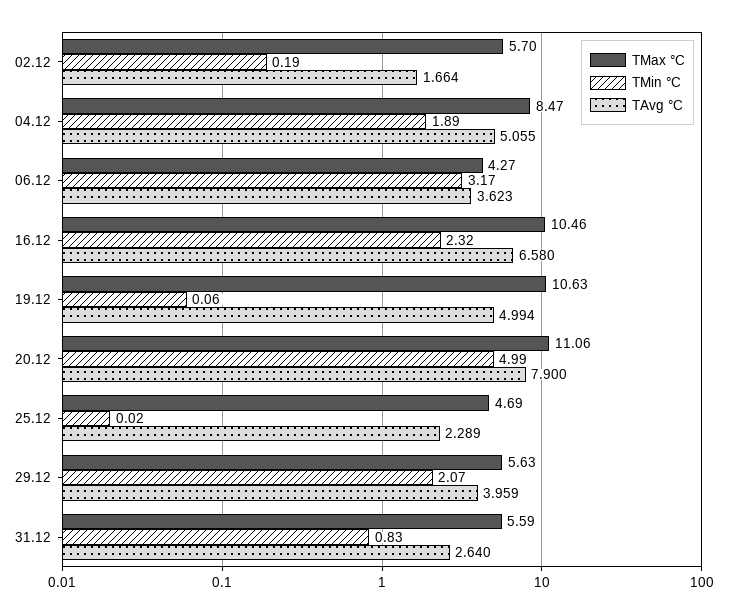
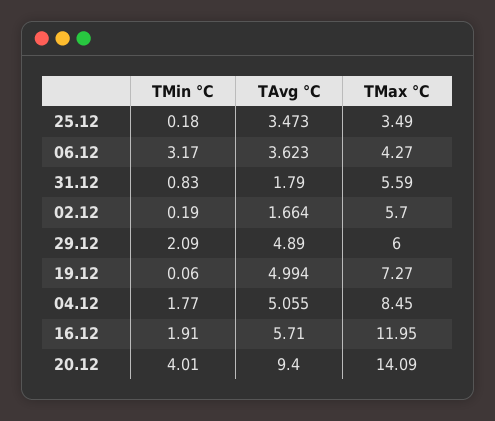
  {
    "TMax °C": {
      "02.12": 5.7,
-     "04.12": 8.47,
+     "04.12": 8.45,
      "06.12": 4.27,
-     "16.12": 10.46,
+     "16.12": 11.95,
-     "19.12": 10.63,
+     "19.12": 7.27,
-     "20.12": 11.06,
+     "20.12": 14.09,
-     "25.12": 4.69,
+     "25.12": 3.49,
-     "29.12": 5.63,
+     "29.12": 6,
      "31.12": 5.59
    },
    "TMin °C": {
      "02.12": 0.19,
-     "04.12": 1.89,
+     "04.12": 1.77,
      "06.12": 3.17,
-     "16.12": 2.32,
+     "16.12": 1.91,
      "19.12": 0.06,
-     "20.12": 4.99,
+     "20.12": 4.01,
-     "25.12": 0.02,
+     "25.12": 0.18,
-     "29.12": 2.07,
+     "29.12": 2.09,
      "31.12": 0.83
    },
    "TAvg °C": {
      "02.12": 1.664,
      "04.12": 5.055,
      "06.12": 3.623,
-     "16.12": 6.58,
+     "16.12": 5.71,
      "19.12": 4.994,
-     "20.12": 7.9,
+     "20.12": 9.4,
-     "25.12": 2.289,
+     "25.12": 3.473,
-     "29.12": 3.959,
+     "29.12": 4.89,
-     "31.12": 2.64
+     "31.12": 1.79
    }
  }

